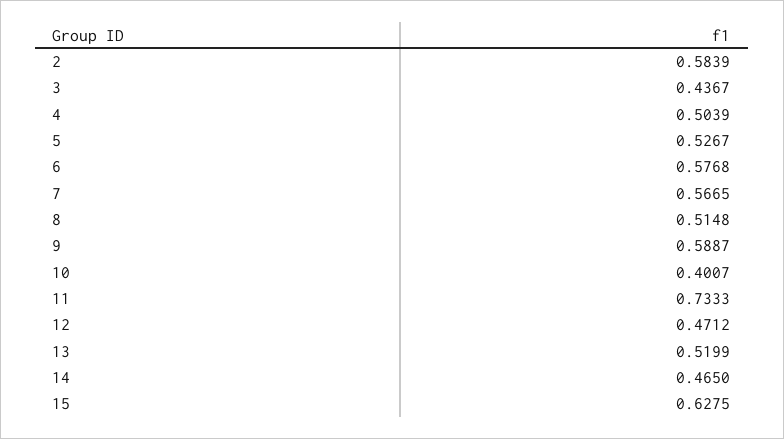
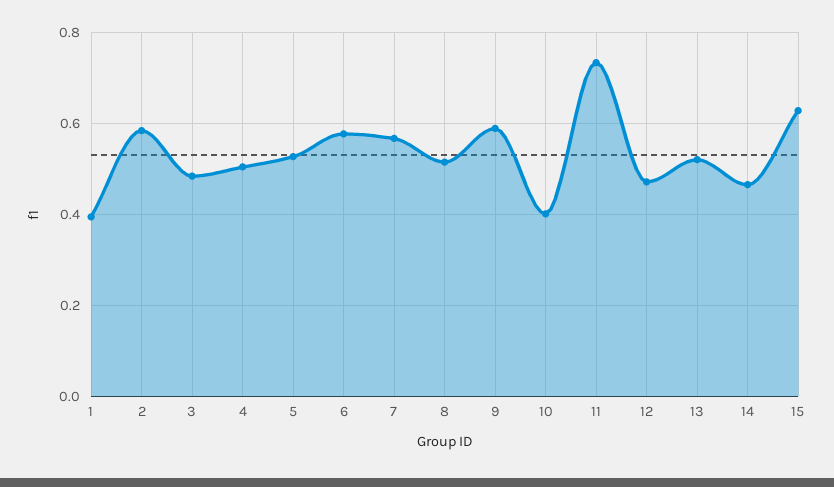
  {
    "2": 0.5839,
-   "3": 0.4367,
+   "3": 0.48,
    "4": 0.5039,
    "5": 0.5267,
    "6": 0.5768,
    "7": 0.5665,
    "8": 0.5148,
    "9": 0.5887,
    "10": 0.4007,
    "11": 0.7333,
    "12": 0.4712,
    "13": 0.5199,
    "14": 0.465,
-   "15": 0.6275
+   "15": 0.6275,
+   "1": 0.4
  }

